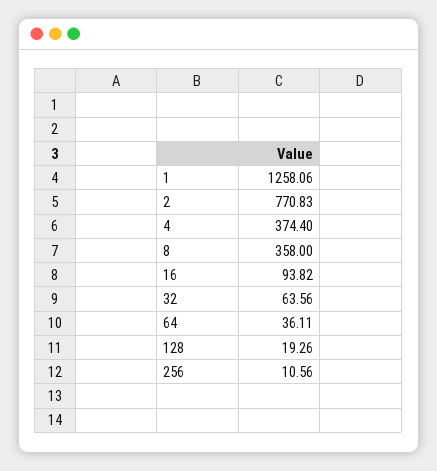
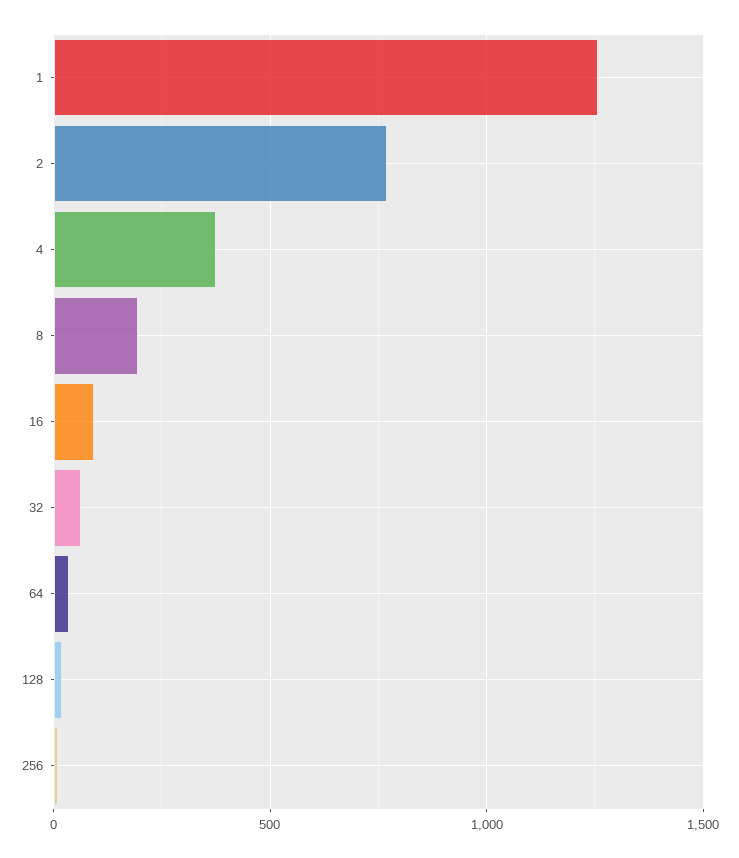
  {
    "1": 1258.06,
    "2": 770.83,
    "4": 374.4,
-   "8": 358,
+   "8": 200,
    "16": 93.82,
    "32": 63.56,
    "64": 36.11,
    "128": 19.26,
    "256": 10.56
  }

